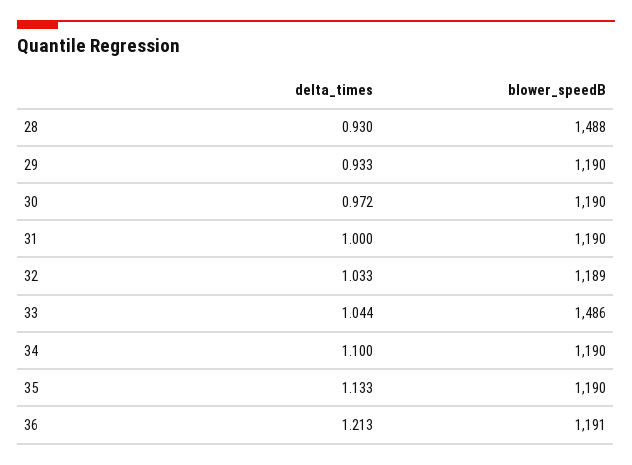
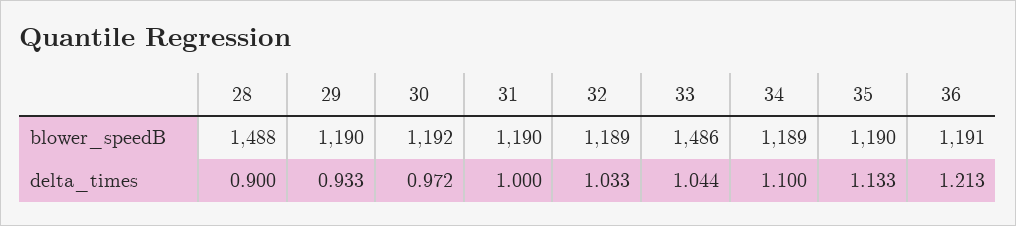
  {
    "delta_times": {
-     "28": 0.93,
+     "28": 0.9,
      "29": 0.933,
      "30": 0.972,
      "31": 1,
      "32": 1.033,
      "33": 1.044,
      "34": 1.1,
      "35": 1.133,
      "36": 1.213
    },
    "blower_speedB": {
      "28": 1488,
      "29": 1190,
-     "30": 1190,
+     "30": 1192,
      "31": 1190,
      "32": 1189,
      "33": 1486,
-     "34": 1190,
+     "34": 1189,
      "35": 1190,
      "36": 1191
    }
  }

